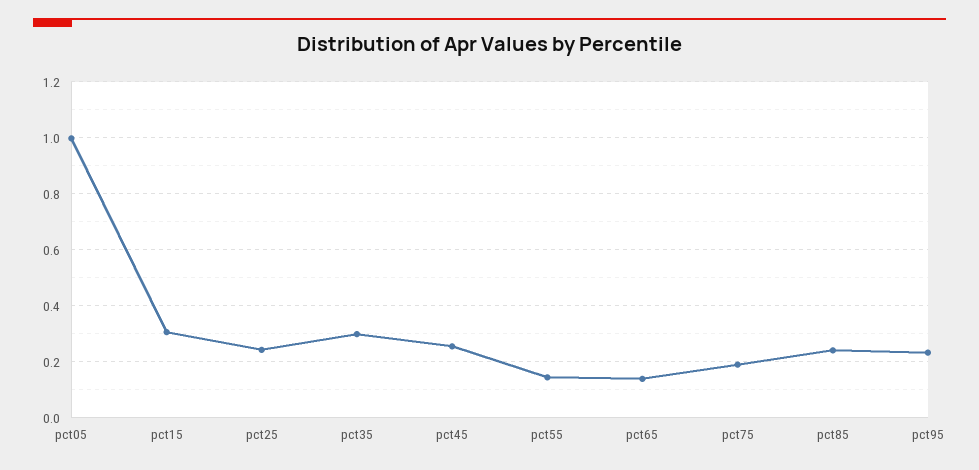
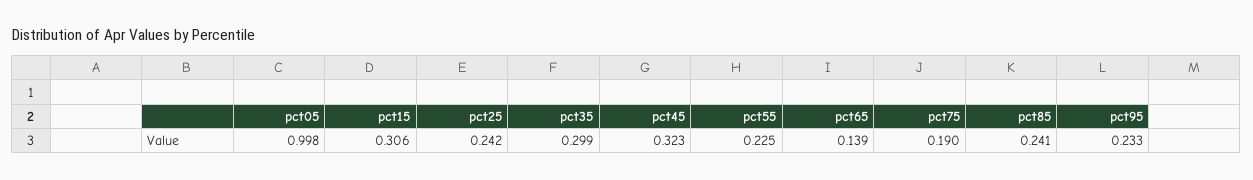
  {
    "pct05": 0.998,
    "pct15": 0.306,
    "pct25": 0.242,
    "pct35": 0.299,
-   "pct45": 0.25,
+   "pct45": 0.323,
-   "pct55": 0.15,
+   "pct55": 0.225,
    "pct65": 0.139,
    "pct75": 0.19,
    "pct85": 0.241,
    "pct95": 0.233
  }

